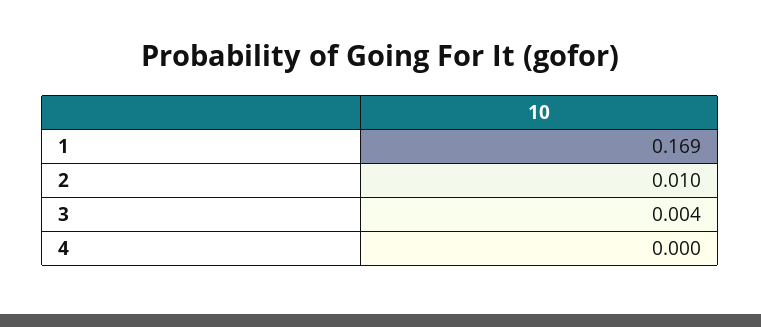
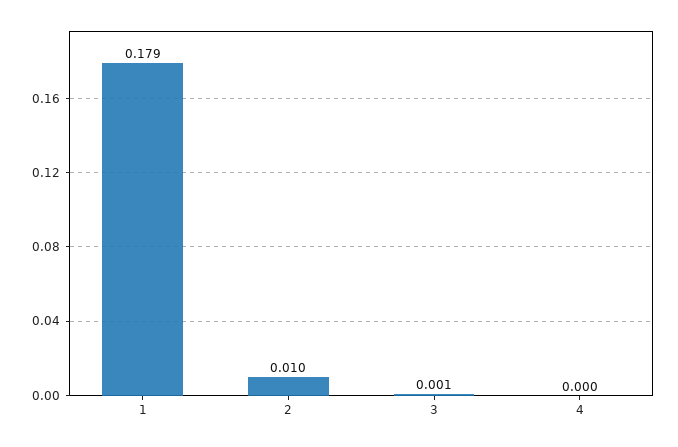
  {
-   "1": 0.169,
+   "1": 0.179,
    "2": 0.01,
-   "3": 0.004,
+   "3": 0.001,
    "4": 0
  }

